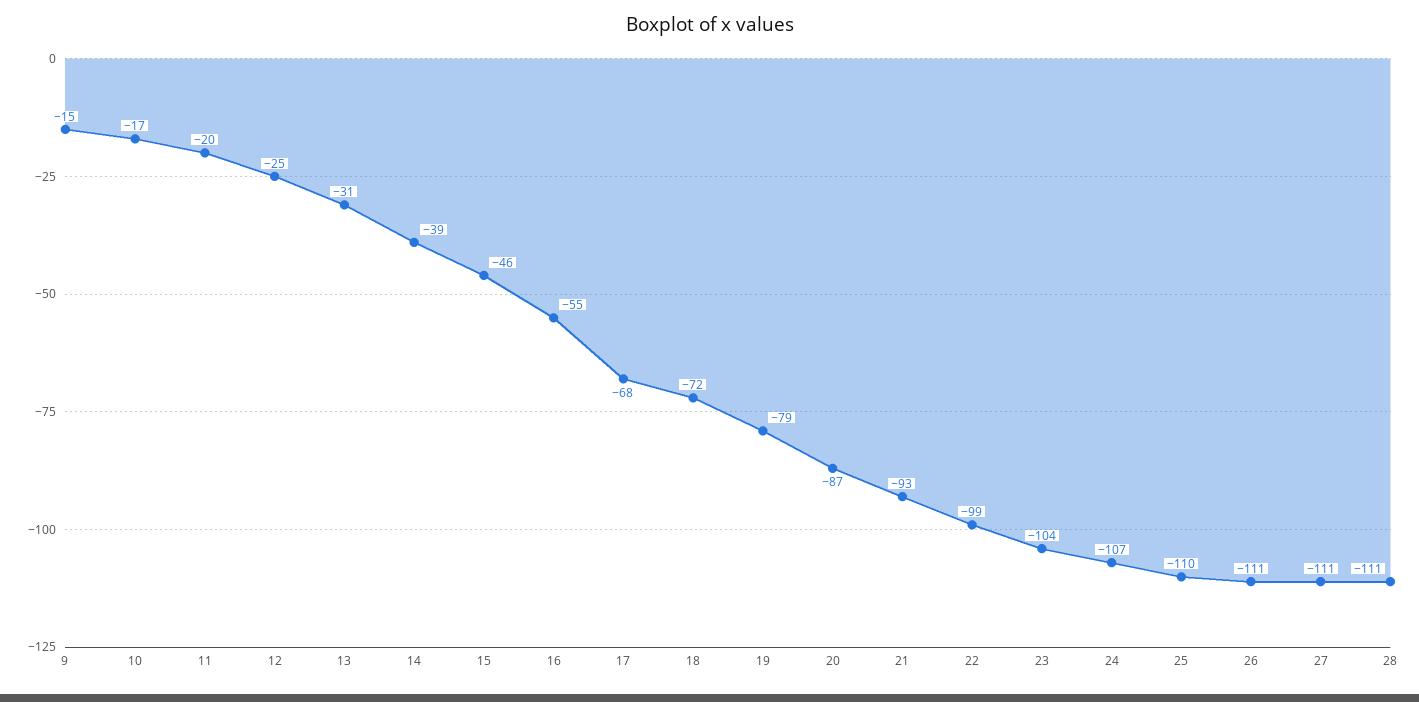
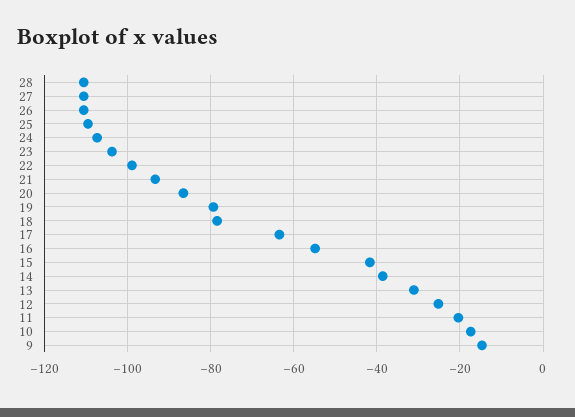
  {
    "9": -15,
    "10": -17,
    "11": -20,
    "12": -25,
    "13": -31,
    "14": -39,
-   "15": -46,
+   "15": -42,
    "16": -55,
-   "17": -68,
+   "17": -64,
-   "18": -72,
+   "18": -78,
    "19": -79,
    "20": -87,
    "21": -93,
    "22": -99,
    "23": -104,
    "24": -107,
    "25": -110,
    "26": -111,
    "27": -111,
    "28": -111
  }

